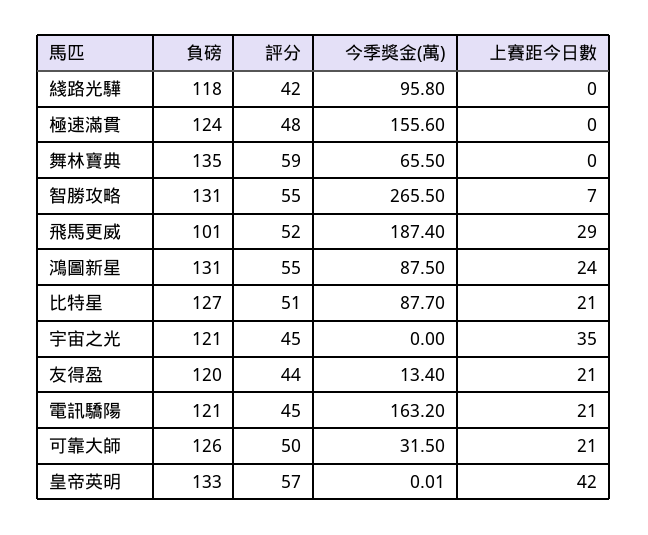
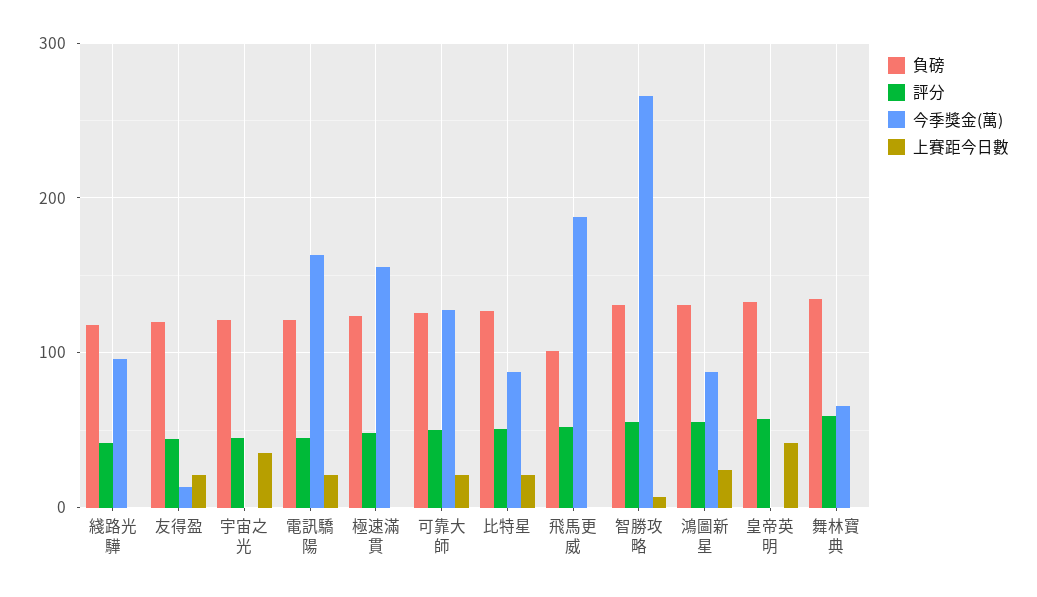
  {
    "負磅": {
      "綫路光驊": 118,
      "極速滿貫": 124,
      "舞林寶典": 135,
      "智勝攻略": 131,
      "飛馬更威": 101,
      "鴻圖新星": 131,
      "比特星": 127,
      "宇宙之光": 121,
      "友得盈": 120,
      "電訊驕陽": 121,
      "可靠大師": 126,
      "皇帝英明": 133
    },
    "評分": {
      "綫路光驊": 42,
      "極速滿貫": 48,
      "舞林寶典": 59,
      "智勝攻略": 55,
      "飛馬更威": 52,
      "鴻圖新星": 55,
      "比特星": 51,
      "宇宙之光": 45,
      "友得盈": 44,
      "電訊驕陽": 45,
      "可靠大師": 50,
      "皇帝英明": 57
    },
    "今季獎金(萬)": {
      "綫路光驊": 95.8,
      "極速滿貫": 155.6,
      "舞林寶典": 65.5,
      "智勝攻略": 265.5,
      "飛馬更威": 187.4,
      "鴻圖新星": 87.5,
      "比特星": 87.7,
      "宇宙之光": 0,
      "友得盈": 13.4,
      "電訊驕陽": 163.2,
-     "可靠大師": 31.5,
+     "可靠大師": 130,
      "皇帝英明": 0.01
    },
    "上賽距今日數": {
      "綫路光驊": 0,
      "極速滿貫": 0,
      "舞林寶典": 0,
      "智勝攻略": 7,
-     "飛馬更威": 29,
+     "飛馬更威": 0,
      "鴻圖新星": 24,
      "比特星": 21,
      "宇宙之光": 35,
      "友得盈": 21,
      "電訊驕陽": 21,
      "可靠大師": 21,
      "皇帝英明": 42
    }
  }

